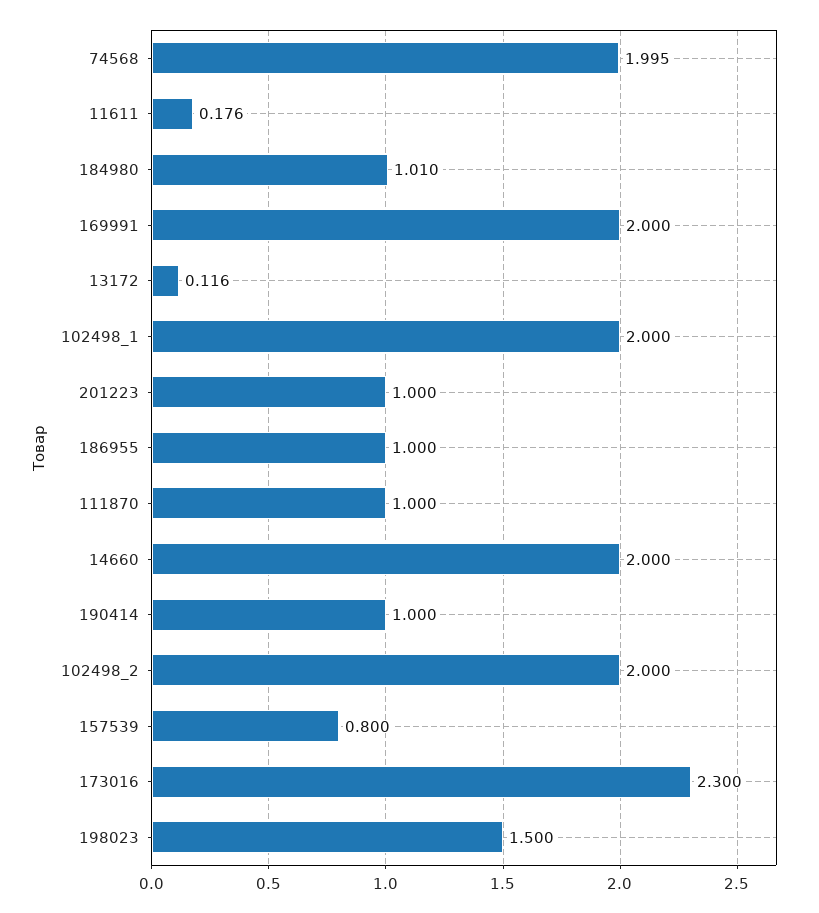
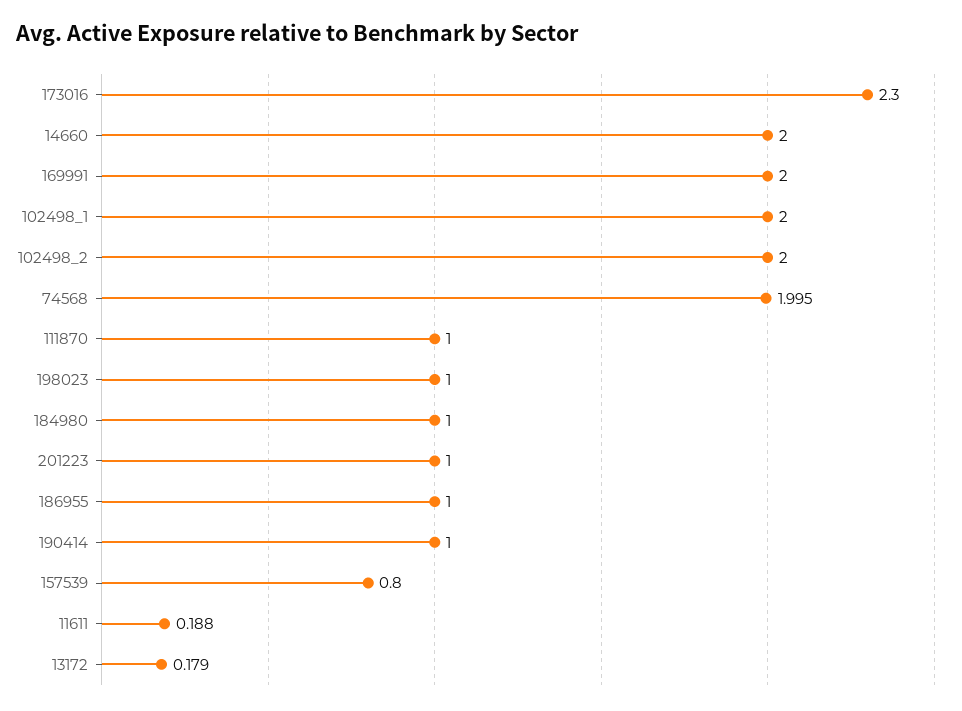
  {
    "74568": 1.995,
-   "11611": 0.176,
+   "11611": 0.188,
-   "184980": 1.01,
+   "184980": 1,
    "169991": 2,
-   "13172": 0.116,
+   "13172": 0.179,
    "102498_1": 2,
    "201223": 1,
    "186955": 1,
    "111870": 1,
    "14660": 2,
    "190414": 1,
    "102498_2": 2,
    "157539": 0.8,
    "173016": 2.3,
-   "198023": 1.5
+   "198023": 1
  }

